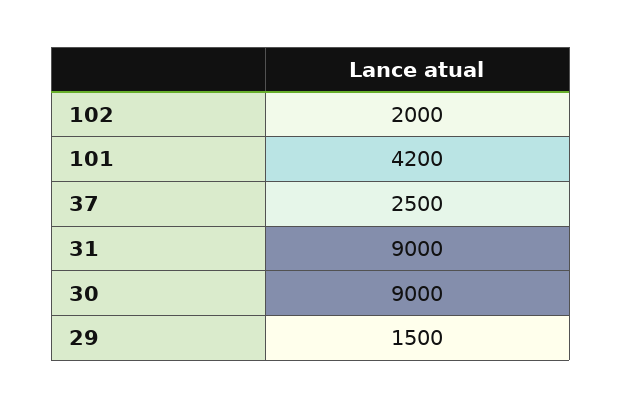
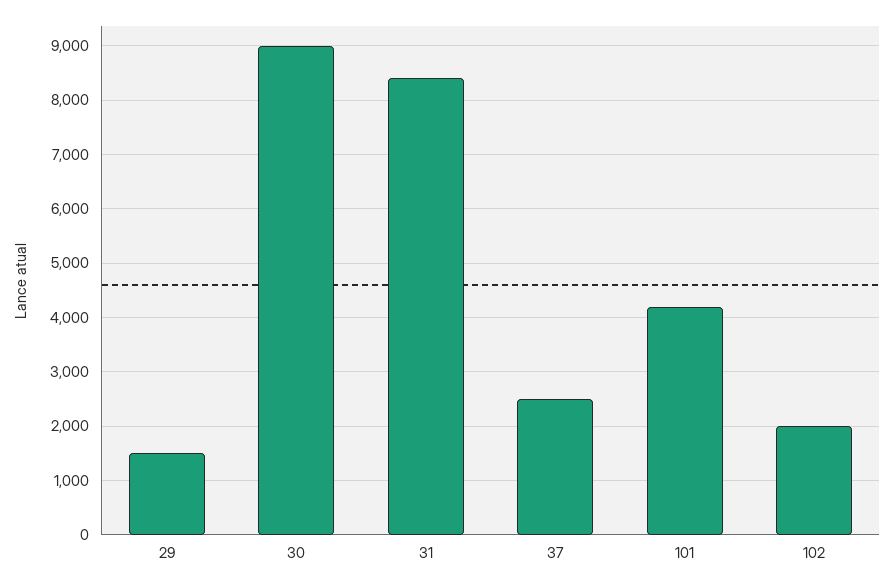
  {
    "102": 2000,
    "101": 4200,
    "37": 2500,
-   "31": 9000,
+   "31": 8400,
    "30": 9000,
    "29": 1500
  }

